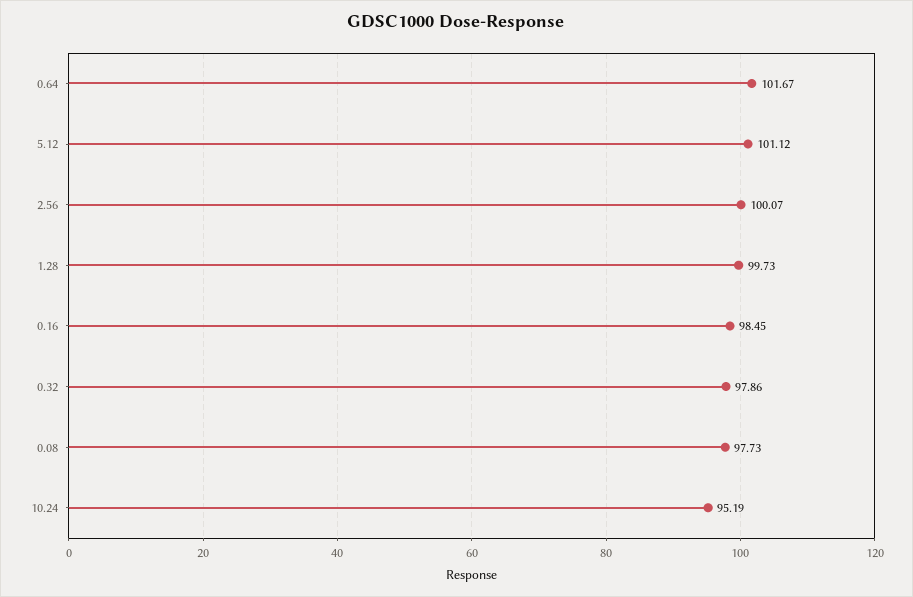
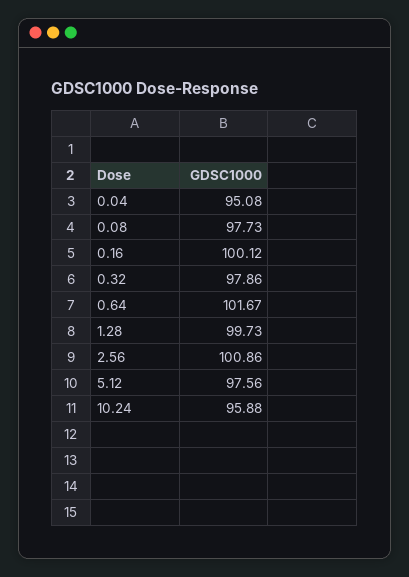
  {
    "0.64": 101.67,
-   "5.12": 101.12,
+   "5.12": 97.56,
-   "2.56": 100.07,
+   "2.56": 100.86,
    "1.28": 99.73,
-   "0.16": 98.45,
+   "0.16": 100.12,
    "0.32": 97.86,
    "0.08": 97.73,
-   "10.24": 95.19
+   "10.24": 95.88,
+   "0.04": 95.08
  }

